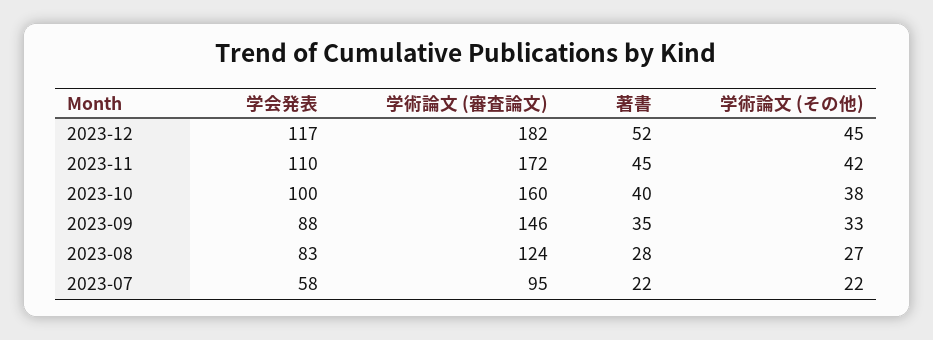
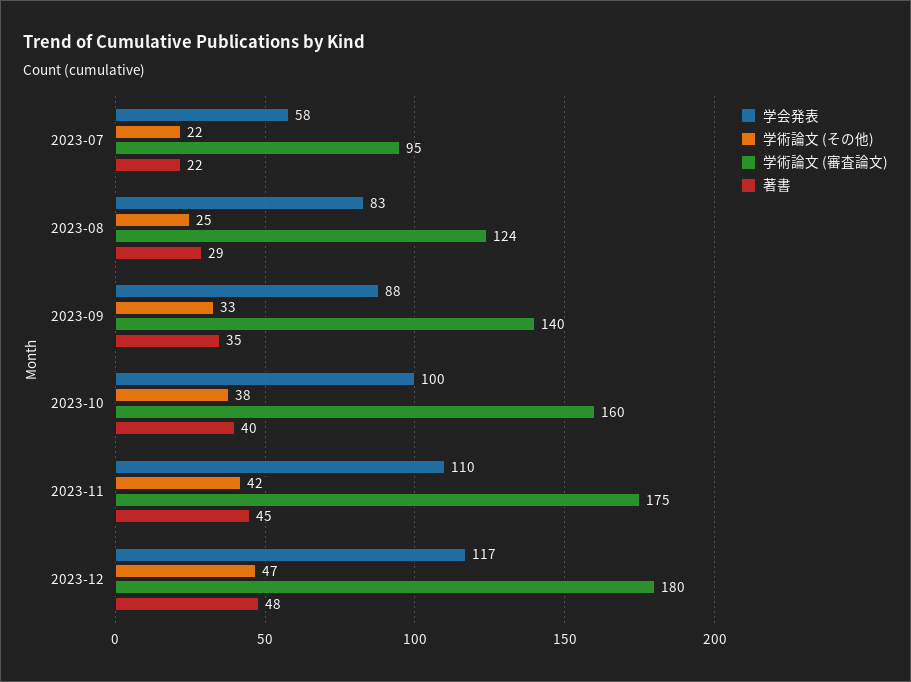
  {
    "学会発表": {
      "2023-12": 117,
      "2023-11": 110,
      "2023-10": 100,
      "2023-09": 88,
      "2023-08": 83,
      "2023-07": 58
    },
    "学術論文 (審査論文)": {
-     "2023-12": 182,
+     "2023-12": 180,
-     "2023-11": 172,
+     "2023-11": 175,
      "2023-10": 160,
-     "2023-09": 146,
+     "2023-09": 140,
      "2023-08": 124,
      "2023-07": 95
    },
    "著書": {
-     "2023-12": 52,
+     "2023-12": 48,
      "2023-11": 45,
      "2023-10": 40,
      "2023-09": 35,
-     "2023-08": 28,
+     "2023-08": 29,
      "2023-07": 22
    },
    "学術論文 (その他)": {
-     "2023-12": 45,
+     "2023-12": 47,
      "2023-11": 42,
      "2023-10": 38,
      "2023-09": 33,
-     "2023-08": 27,
+     "2023-08": 25,
      "2023-07": 22
    }
  }

